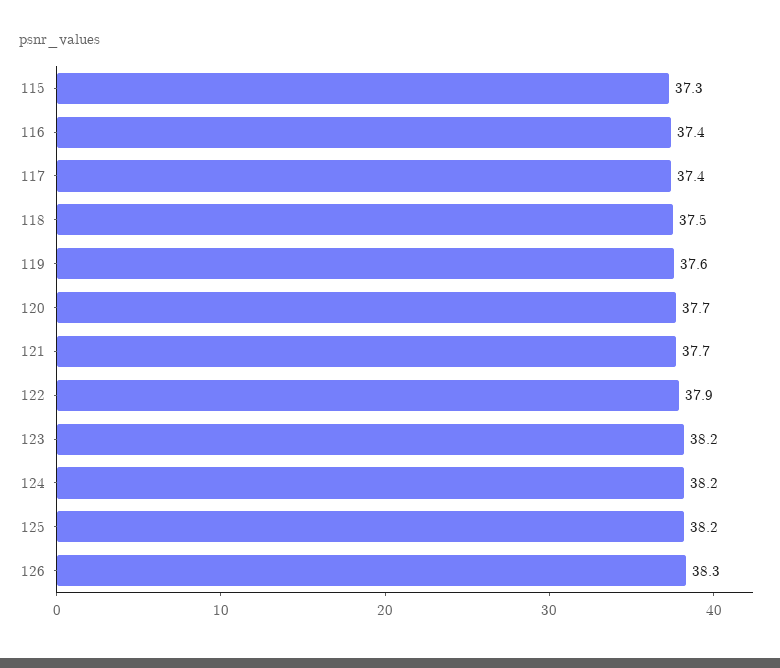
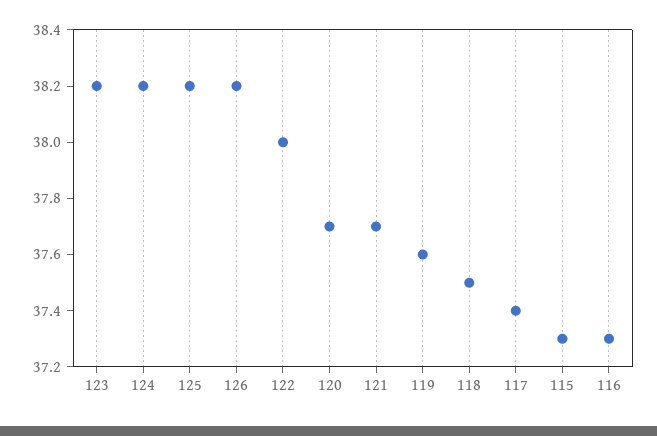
  {
    "115": 37.3,
-   "116": 37.4,
+   "116": 37.3,
    "117": 37.4,
    "118": 37.5,
    "119": 37.6,
    "120": 37.7,
    "121": 37.7,
-   "122": 37.9,
+   "122": 38,
    "123": 38.2,
    "124": 38.2,
    "125": 38.2,
-   "126": 38.3
+   "126": 38.2
  }

